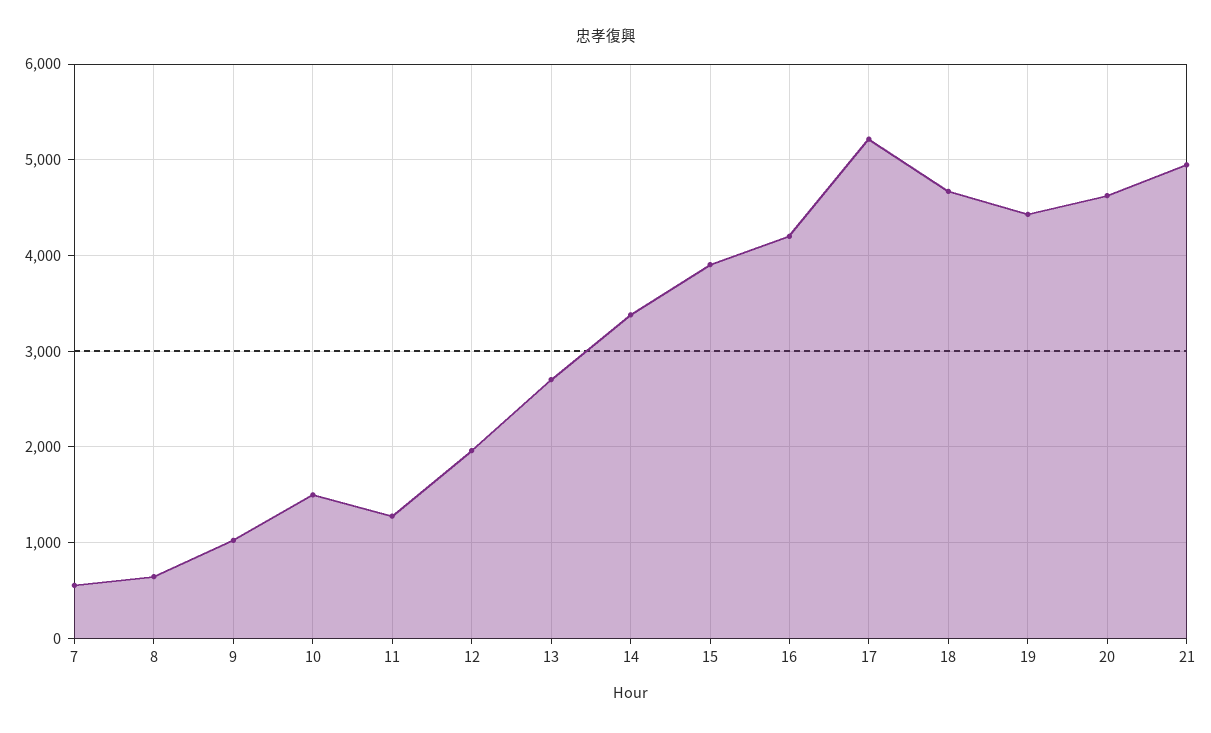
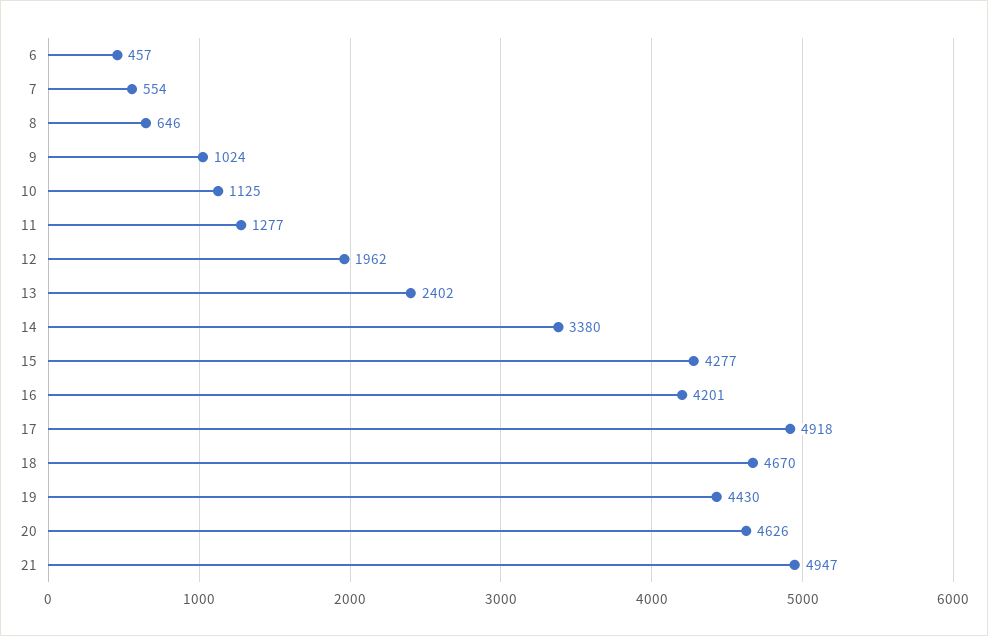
  {
    "7": 554,
    "8": 646,
    "9": 1024,
-   "10": 1500,
+   "10": 1125,
    "11": 1277,
    "12": 1962,
-   "13": 2700,
+   "13": 2402,
    "14": 3380,
-   "15": 3900,
+   "15": 4277,
    "16": 4201,
-   "17": 5200,
+   "17": 4918,
    "18": 4670,
    "19": 4430,
    "20": 4626,
-   "21": 4947
+   "21": 4947,
+   "6": 457
  }

